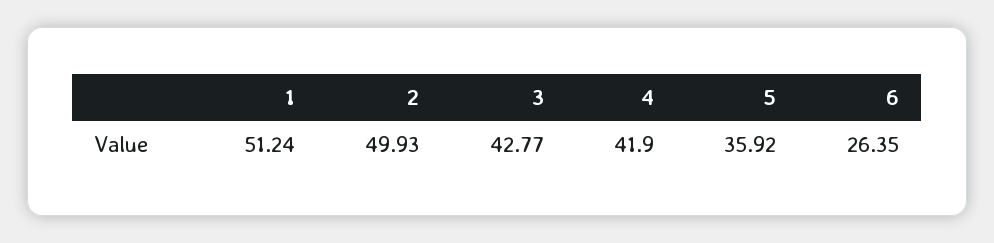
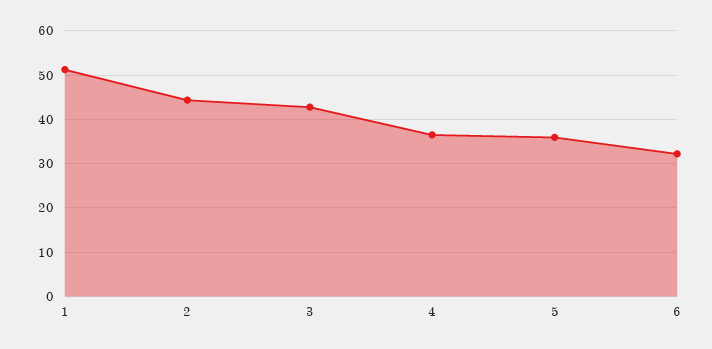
  {
    "1": 51.24,
-   "2": 49.93,
+   "2": 44,
    "3": 42.77,
-   "4": 41.9,
+   "4": 36,
    "5": 35.92,
-   "6": 26.35
+   "6": 32
  }

